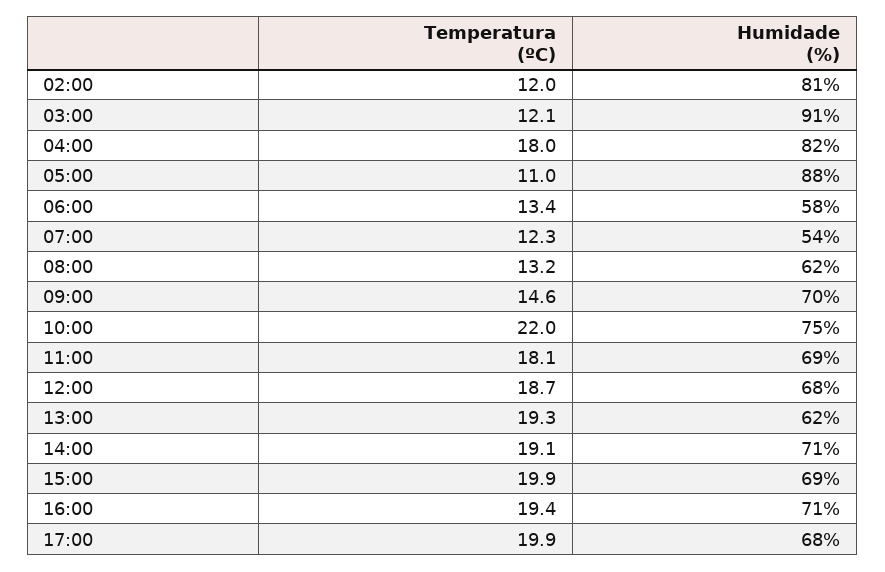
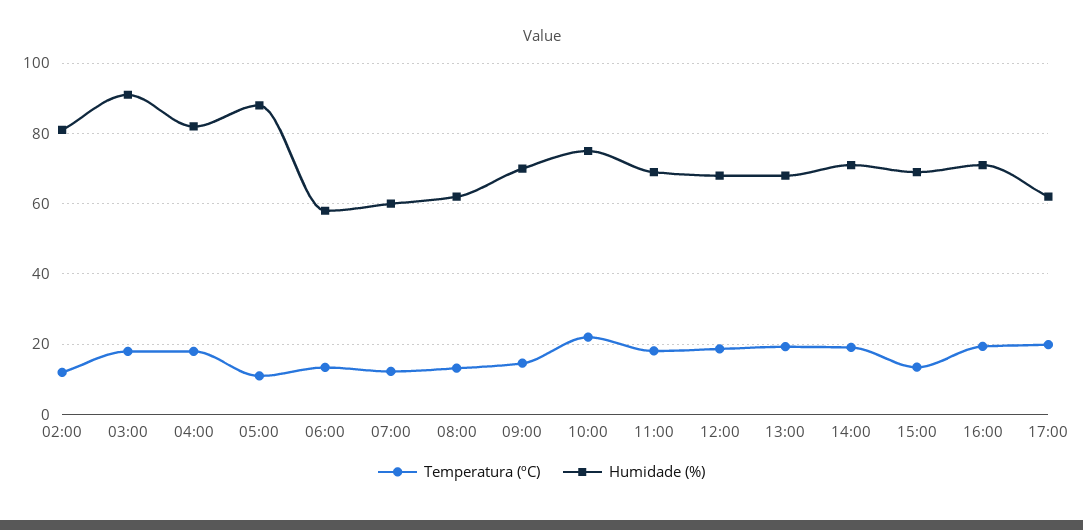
  {
    "Temperatura (ºC)": {
      "02:00": 12,
-     "03:00": 12.1,
+     "03:00": 18,
      "04:00": 18,
      "05:00": 11,
      "06:00": 13.4,
      "07:00": 12.3,
      "08:00": 13.2,
      "09:00": 14.6,
      "10:00": 22,
      "11:00": 18.1,
      "12:00": 18.7,
      "13:00": 19.3,
      "14:00": 19.1,
-     "15:00": 19.9,
+     "15:00": 14,
      "16:00": 19.4,
      "17:00": 19.9
    },
    "Humidade (%)": {
      "02:00": 81,
      "03:00": 91,
      "04:00": 82,
      "05:00": 88,
      "06:00": 58,
-     "07:00": 54,
+     "07:00": 60,
      "08:00": 62,
      "09:00": 70,
      "10:00": 75,
      "11:00": 69,
      "12:00": 68,
-     "13:00": 62,
+     "13:00": 68,
      "14:00": 71,
      "15:00": 69,
      "16:00": 71,
-     "17:00": 68
+     "17:00": 62
    }
  }

